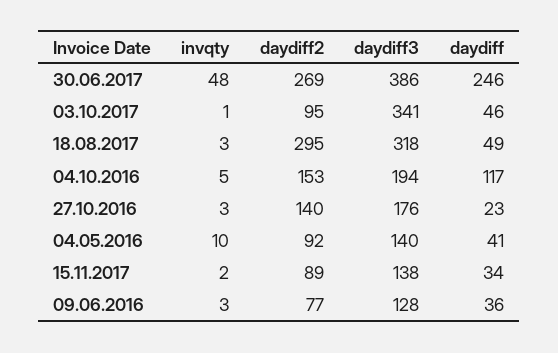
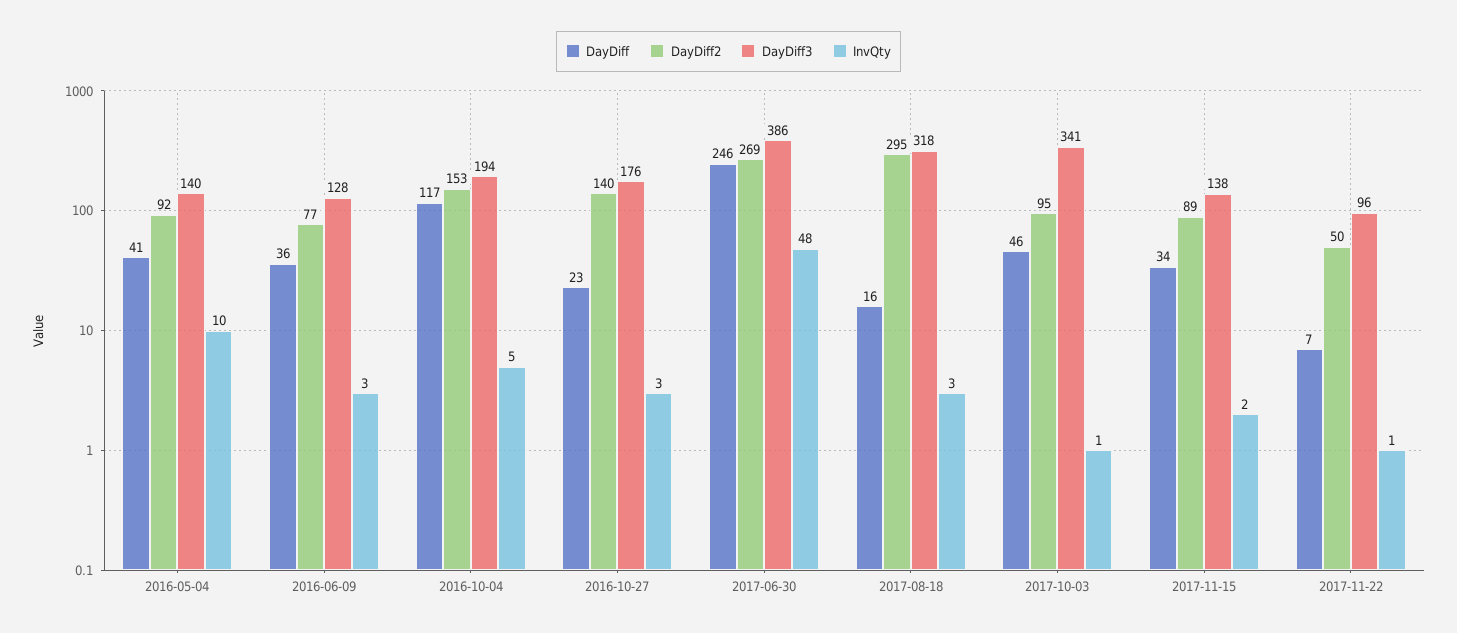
  {
    "invqty": {
      "30.06.2017": 48,
      "03.10.2017": 1,
      "18.08.2017": 3,
      "04.10.2016": 5,
      "27.10.2016": 3,
      "04.05.2016": 10,
      "15.11.2017": 2,
-     "09.06.2016": 3
+     "09.06.2016": 3,
+     "2017-11-22": 1
    },
    "daydiff2": {
      "30.06.2017": 269,
      "03.10.2017": 95,
      "18.08.2017": 295,
      "04.10.2016": 153,
      "27.10.2016": 140,
      "04.05.2016": 92,
      "15.11.2017": 89,
-     "09.06.2016": 77
+     "09.06.2016": 77,
+     "2017-11-22": 50
    },
    "daydiff3": {
      "30.06.2017": 386,
      "03.10.2017": 341,
      "18.08.2017": 318,
      "04.10.2016": 194,
      "27.10.2016": 176,
      "04.05.2016": 140,
      "15.11.2017": 138,
-     "09.06.2016": 128
+     "09.06.2016": 128,
+     "2017-11-22": 96
    },
    "daydiff": {
      "30.06.2017": 246,
      "03.10.2017": 46,
-     "18.08.2017": 49,
+     "18.08.2017": 16,
      "04.10.2016": 117,
      "27.10.2016": 23,
      "04.05.2016": 41,
      "15.11.2017": 34,
-     "09.06.2016": 36
+     "09.06.2016": 36,
+     "2017-11-22": 7
    }
  }

